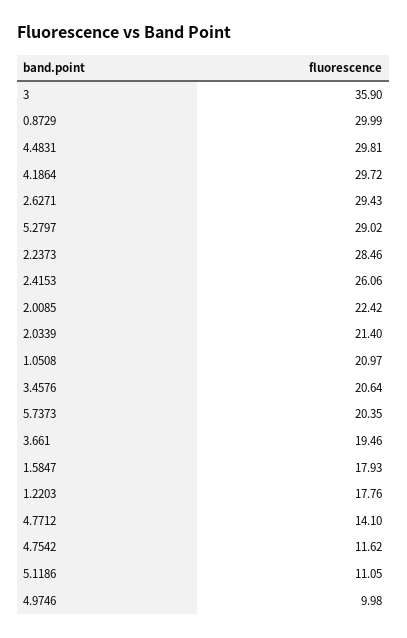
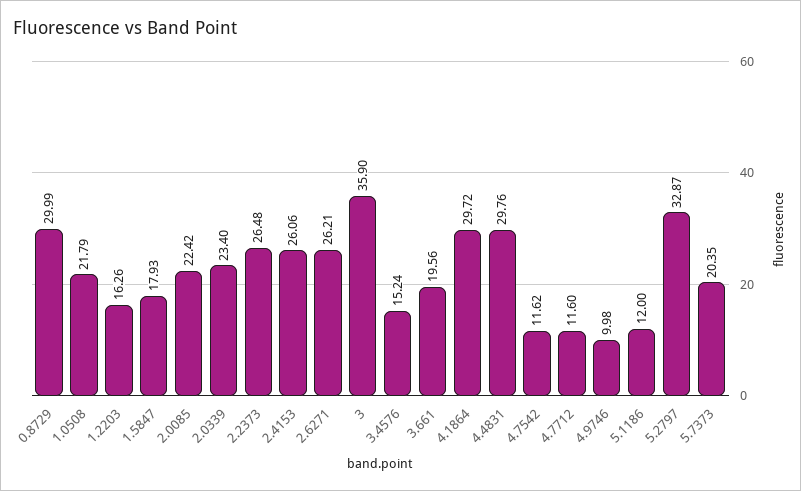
  {
    "3": 35.9,
    "0.8729": 29.99,
-   "4.4831": 29.81,
+   "4.4831": 29.76,
    "4.1864": 29.72,
-   "2.6271": 29.43,
+   "2.6271": 26.21,
-   "5.2797": 29.02,
+   "5.2797": 32.87,
-   "2.2373": 28.46,
+   "2.2373": 26.48,
    "2.4153": 26.06,
    "2.0085": 22.42,
-   "2.0339": 21.4,
+   "2.0339": 23.4,
-   "1.0508": 20.97,
+   "1.0508": 21.79,
-   "3.4576": 20.64,
+   "3.4576": 15.24,
    "5.7373": 20.35,
-   "3.661": 19.46,
+   "3.661": 19.56,
    "1.5847": 17.93,
-   "1.2203": 17.76,
+   "1.2203": 16.26,
-   "4.7712": 14.1,
+   "4.7712": 11.6,
    "4.7542": 11.62,
-   "5.1186": 11.05,
+   "5.1186": 12,
    "4.9746": 9.98
  }

